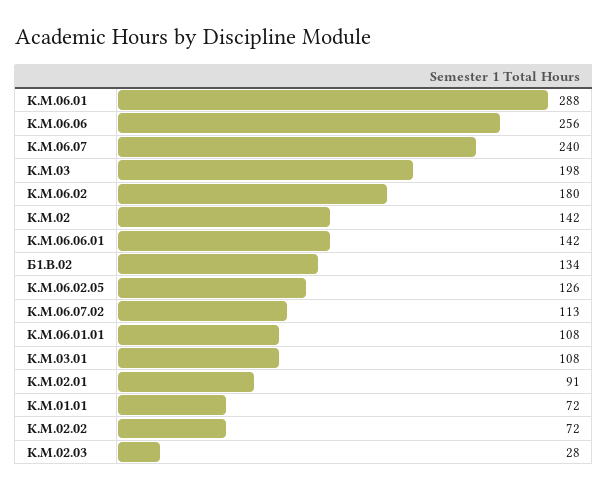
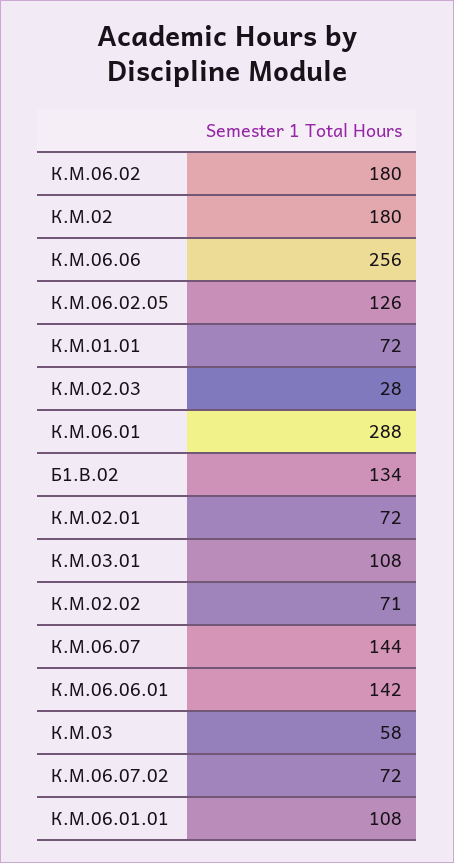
  {
    "К.М.06.01": 288,
    "К.М.06.06": 256,
-   "К.М.06.07": 240,
+   "К.М.06.07": 144,
-   "К.М.03": 198,
+   "К.М.03": 58,
    "К.М.06.02": 180,
-   "К.М.02": 142,
+   "К.М.02": 180,
    "К.М.06.06.01": 142,
    "Б1.В.02": 134,
    "К.М.06.02.05": 126,
-   "К.М.06.07.02": 113,
+   "К.М.06.07.02": 72,
    "К.М.06.01.01": 108,
    "К.М.03.01": 108,
-   "К.М.02.01": 91,
+   "К.М.02.01": 72,
    "К.М.01.01": 72,
-   "К.М.02.02": 72,
+   "К.М.02.02": 71,
    "К.М.02.03": 28
  }

